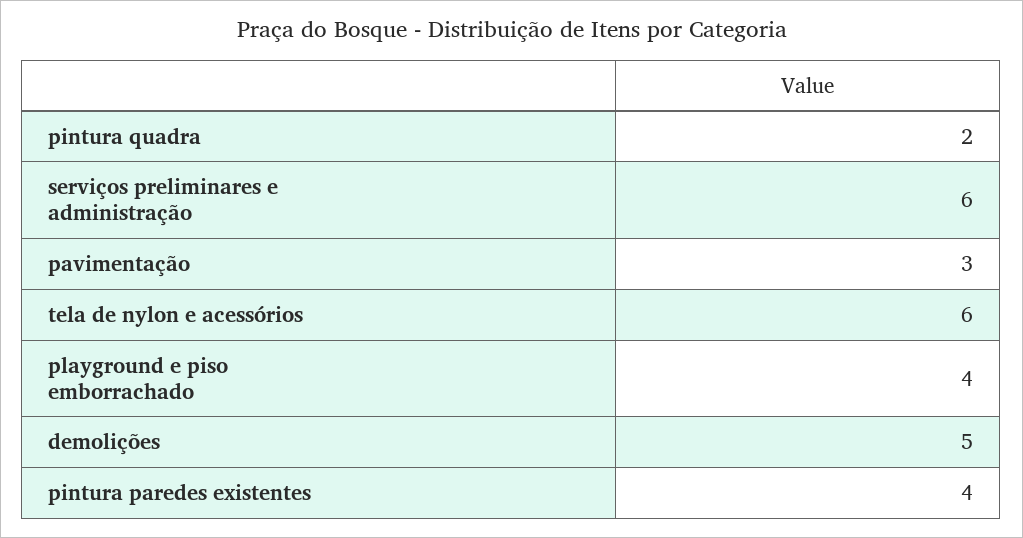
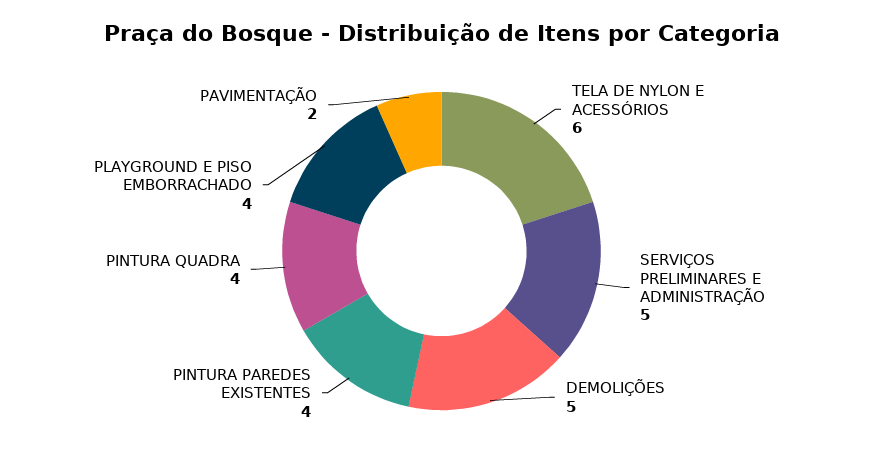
  {
-   "pintura quadra": 2,
+   "pintura quadra": 4,
-   "serviços preliminares e administração": 6,
+   "serviços preliminares e administração": 5,
-   "pavimentação": 3,
+   "pavimentação": 2,
    "tela de nylon e acessórios": 6,
    "playground e piso emborrachado": 4,
    "demolições": 5,
    "pintura paredes existentes": 4
  }

